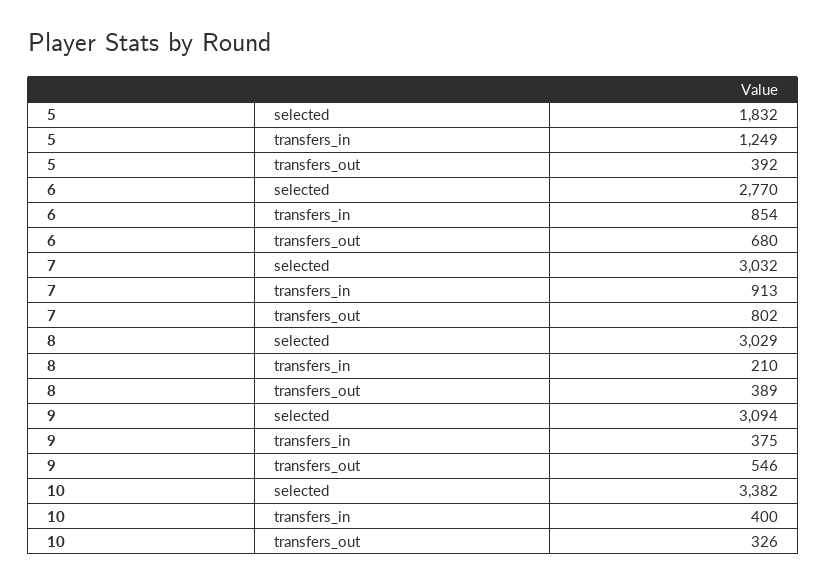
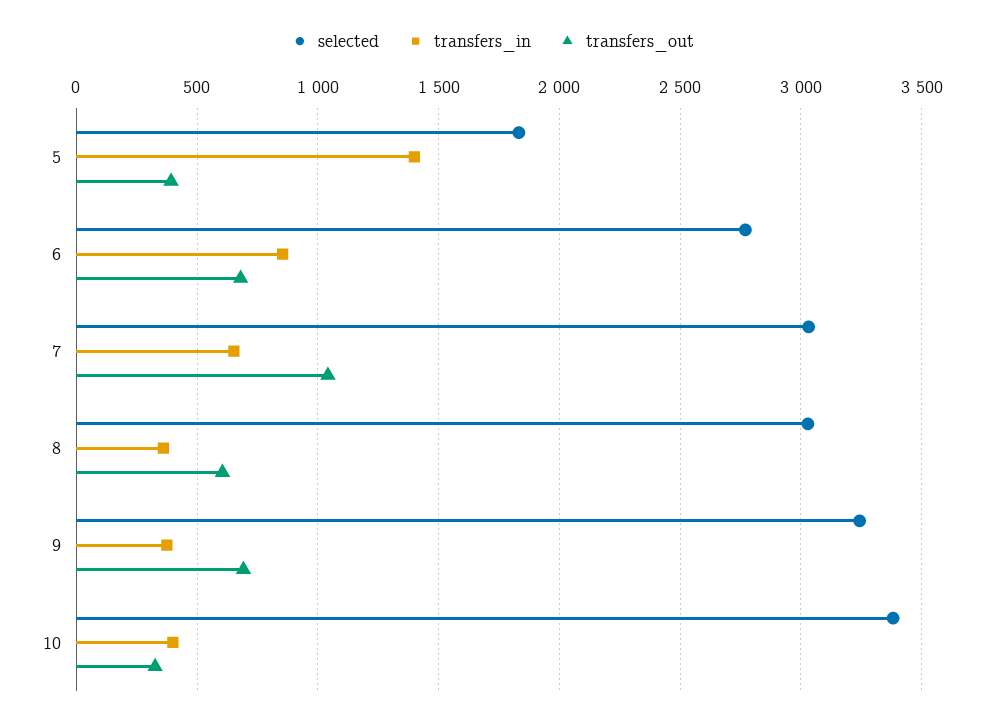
  {
    "selected": {
      "5": 1832,
      "6": 2770,
      "7": 3032,
      "8": 3029,
-     "9": 3094,
+     "9": 3250,
      "10": 3382
    },
    "transfers_in": {
-     "5": 1249,
+     "5": 1400,
      "6": 854,
-     "7": 913,
+     "7": 650,
-     "8": 210,
+     "8": 350,
      "9": 375,
      "10": 400
    },
    "transfers_out": {
      "5": 392,
      "6": 680,
-     "7": 802,
+     "7": 1050,
-     "8": 389,
+     "8": 600,
-     "9": 546,
+     "9": 700,
      "10": 326
    }
  }

